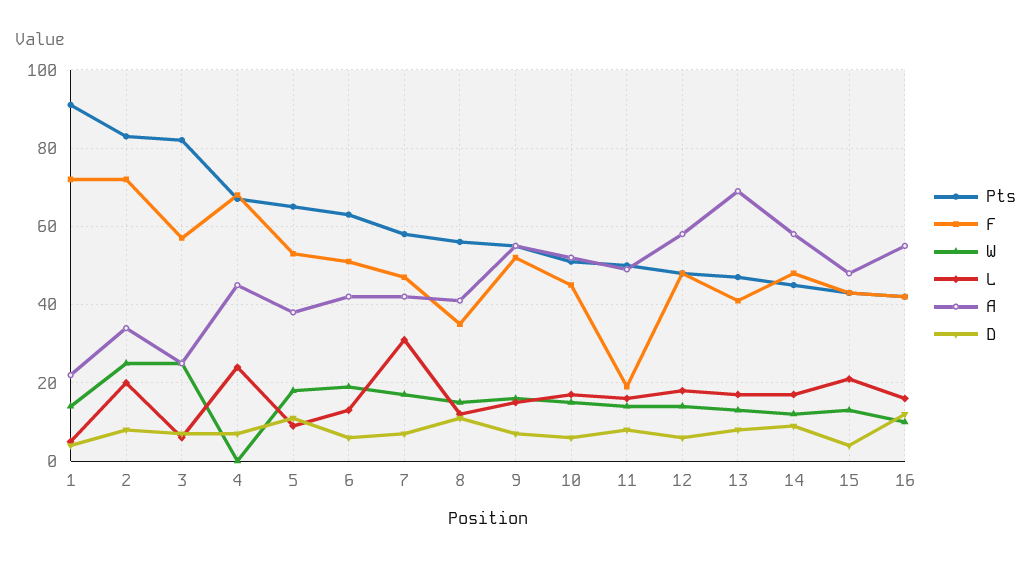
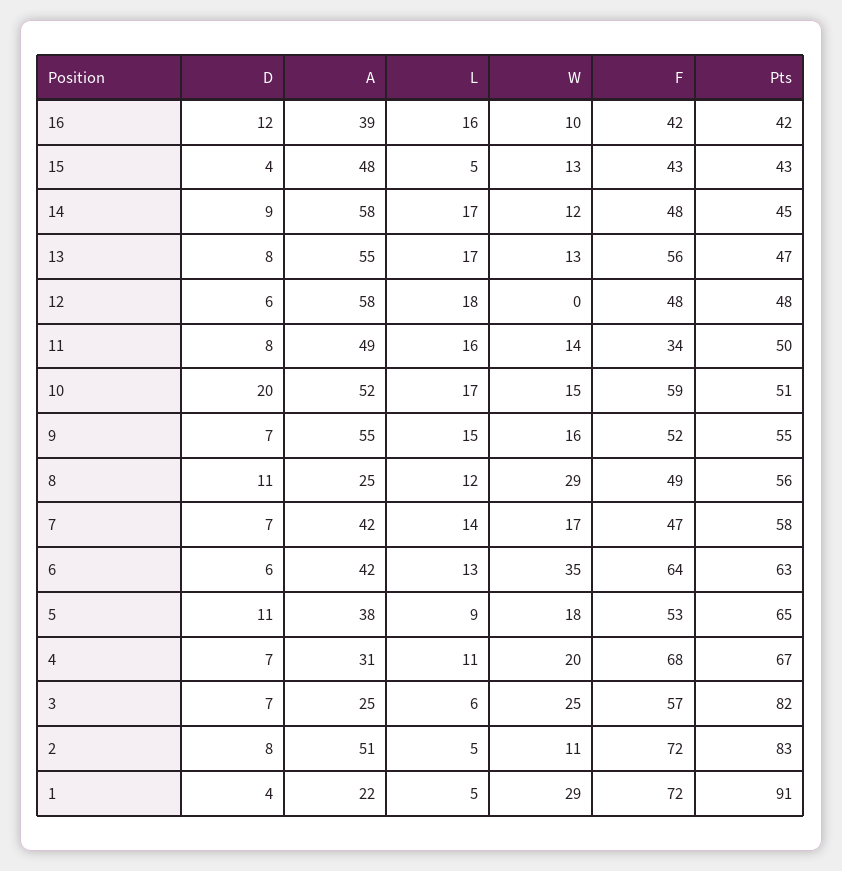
  {
    "Pts": {
      "1": 91,
      "2": 83,
      "3": 82,
      "4": 67,
      "5": 65,
      "6": 63,
      "7": 58,
      "8": 56,
      "9": 55,
      "10": 51,
      "11": 50,
      "12": 48,
      "13": 47,
      "14": 45,
      "15": 43,
      "16": 42
    },
    "F": {
      "1": 72,
      "2": 72,
      "3": 57,
      "4": 68,
      "5": 53,
-     "6": 50,
+     "6": 64,
      "7": 47,
-     "8": 35,
+     "8": 49,
      "9": 52,
-     "10": 45,
+     "10": 59,
-     "11": 20,
+     "11": 34,
      "12": 48,
-     "13": 40,
+     "13": 56,
      "14": 48,
      "15": 43,
      "16": 42
    },
    "W": {
-     "1": 15,
+     "1": 29,
-     "2": 25,
+     "2": 11,
      "3": 25,
-     "4": 0,
+     "4": 20,
      "5": 18,
-     "6": 20,
+     "6": 35,
      "7": 17,
-     "8": 15,
+     "8": 29,
      "9": 16,
      "10": 15,
      "11": 14,
-     "12": 15,
+     "12": 0,
      "13": 13,
      "14": 12,
      "15": 13,
      "16": 10
    },
    "L": {
      "1": 5,
-     "2": 20,
+     "2": 5,
      "3": 6,
-     "4": 25,
+     "4": 11,
      "5": 9,
      "6": 13,
-     "7": 30,
+     "7": 14,
      "8": 12,
      "9": 15,
      "10": 17,
      "11": 16,
      "12": 18,
      "13": 17,
      "14": 17,
-     "15": 20,
+     "15": 5,
      "16": 16
    },
    "A": {
      "1": 22,
-     "2": 35,
+     "2": 51,
      "3": 25,
-     "4": 45,
+     "4": 31,
      "5": 38,
      "6": 42,
      "7": 42,
-     "8": 40,
+     "8": 25,
      "9": 55,
      "10": 52,
      "11": 49,
      "12": 58,
-     "13": 70,
+     "13": 55,
      "14": 58,
      "15": 48,
-     "16": 55
+     "16": 39
    },
    "D": {
      "1": 4,
      "2": 8,
      "3": 7,
      "4": 7,
      "5": 11,
      "6": 6,
      "7": 7,
      "8": 11,
      "9": 7,
-     "10": 5,
+     "10": 20,
      "11": 8,
      "12": 6,
      "13": 8,
      "14": 9,
      "15": 4,
      "16": 12
    }
  }

